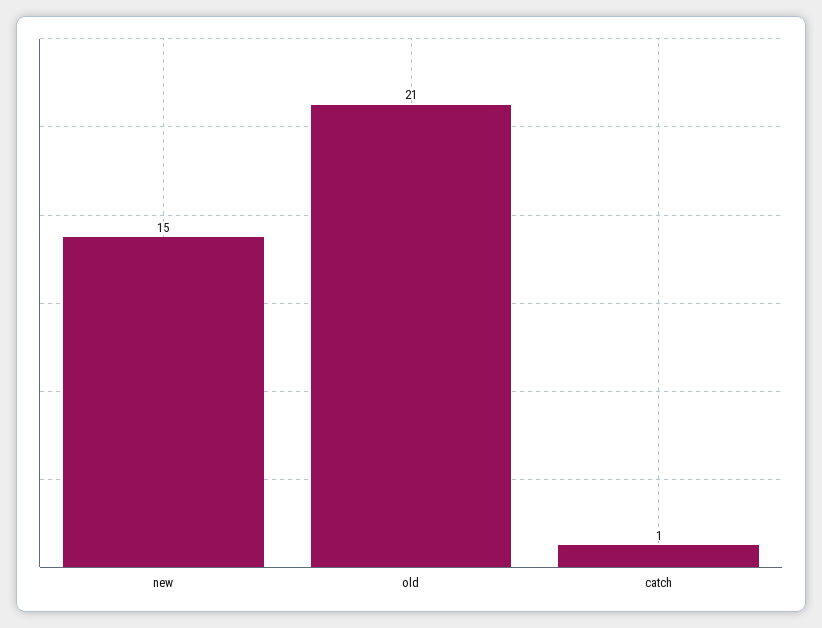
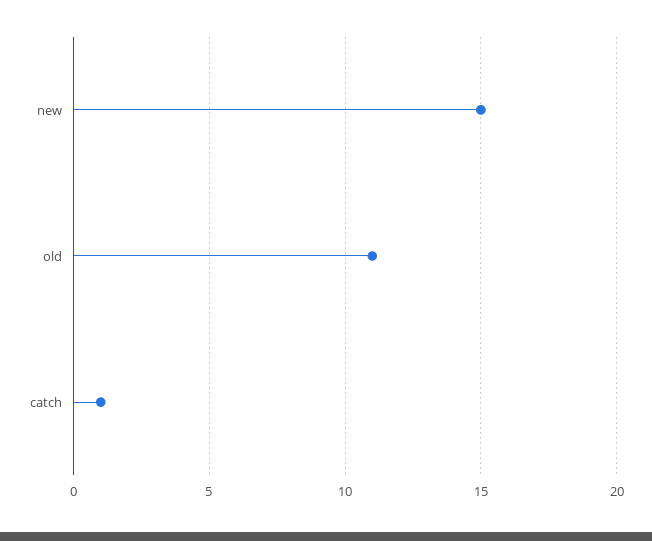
  {
    "new": 15,
-   "old": 21,
+   "old": 11,
    "catch": 1
  }

